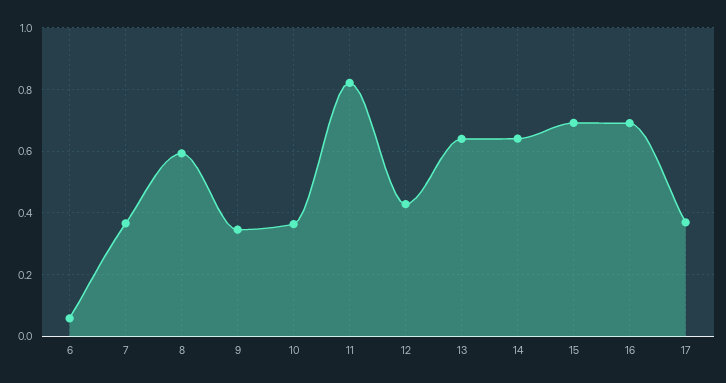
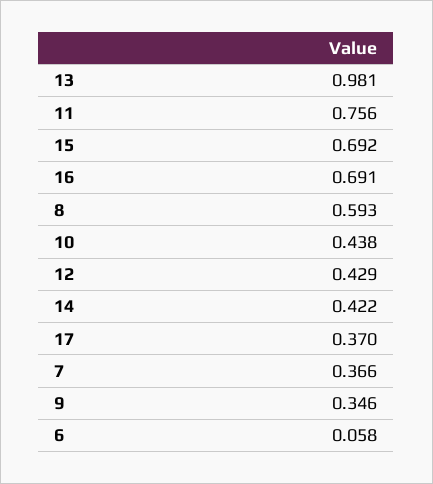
  {
    "6": 0.058,
    "7": 0.366,
    "8": 0.593,
    "9": 0.346,
-   "10": 0.36,
+   "10": 0.438,
-   "11": 0.82,
+   "11": 0.756,
    "12": 0.429,
-   "13": 0.64,
+   "13": 0.981,
-   "14": 0.64,
+   "14": 0.422,
    "15": 0.692,
    "16": 0.691,
    "17": 0.37
  }

